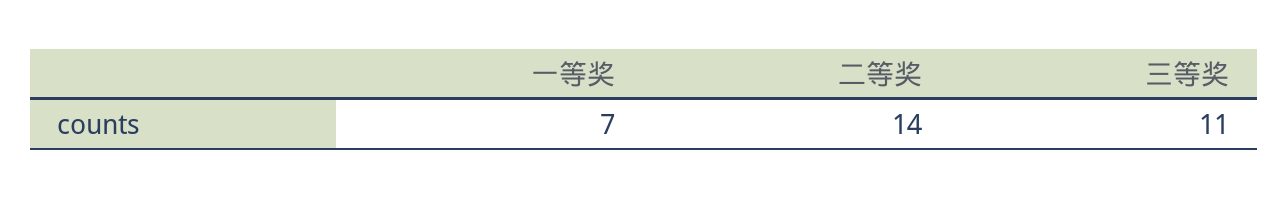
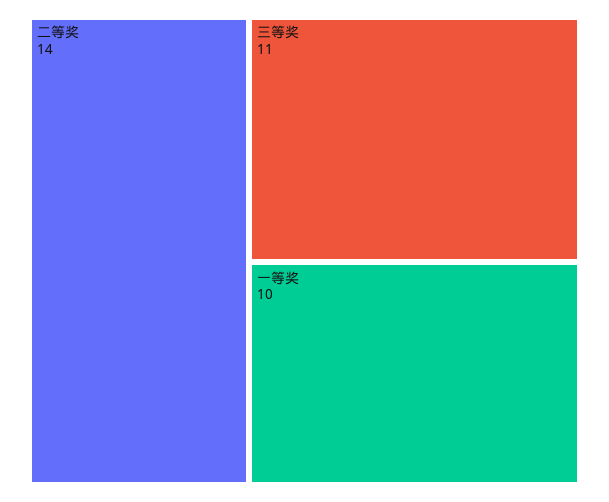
  {
-   "一等奖": 7,
+   "一等奖": 10,
    "二等奖": 14,
    "三等奖": 11
  }

